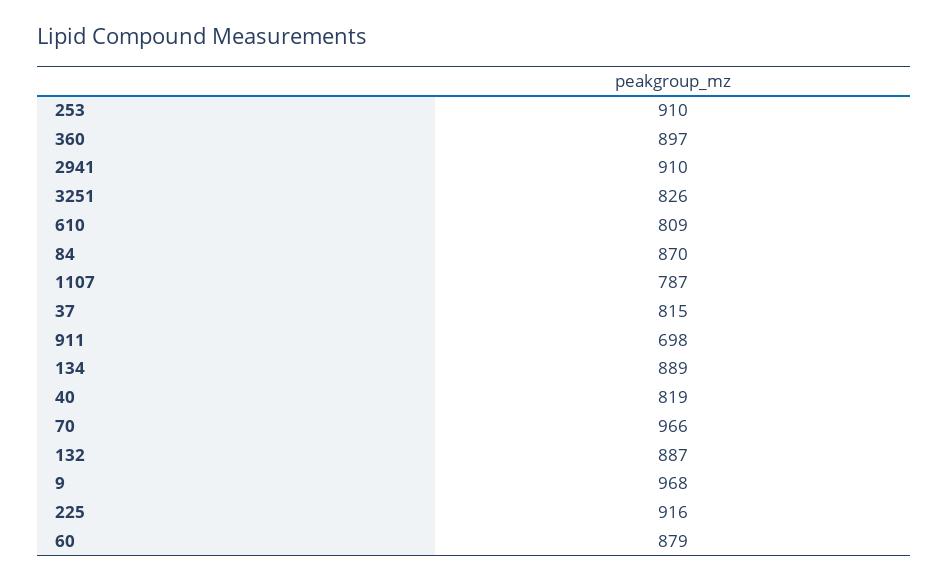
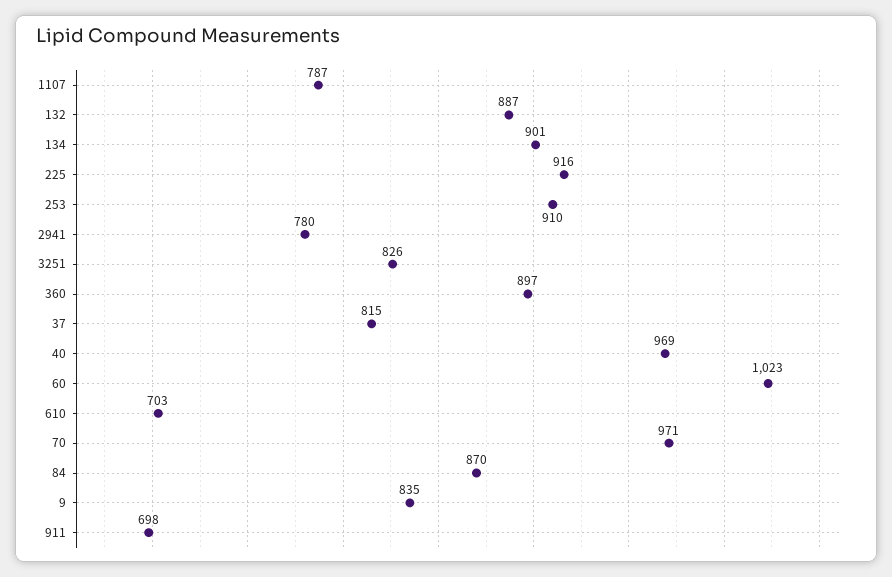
  {
    "253": 910,
    "360": 897,
-   "2941": 910,
+   "2941": 780,
    "3251": 826,
-   "610": 809,
+   "610": 703,
    "84": 870,
    "1107": 787,
    "37": 815,
    "911": 698,
-   "134": 889,
+   "134": 901,
-   "40": 819,
+   "40": 969,
-   "70": 966,
+   "70": 971,
    "132": 887,
-   "9": 968,
+   "9": 835,
    "225": 916,
-   "60": 879
+   "60": 1023
  }

